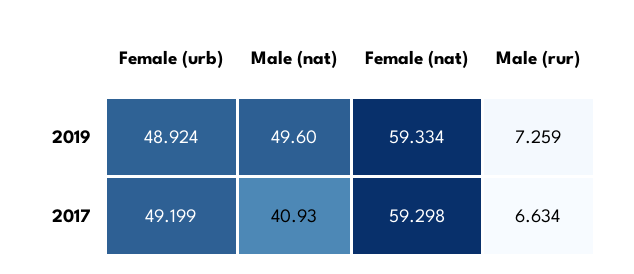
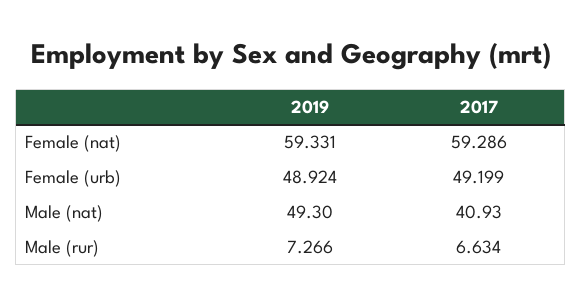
  {
    "Female (urb)": {
      "2019": 48.924,
      "2017": 49.199
    },
    "Male (nat)": {
-     "2019": 49.6,
+     "2019": 49.3,
      "2017": 40.93
    },
    "Female (nat)": {
-     "2019": 59.334,
+     "2019": 59.331,
-     "2017": 59.298
+     "2017": 59.286
    },
    "Male (rur)": {
-     "2019": 7.259,
+     "2019": 7.266,
      "2017": 6.634
    }
  }

